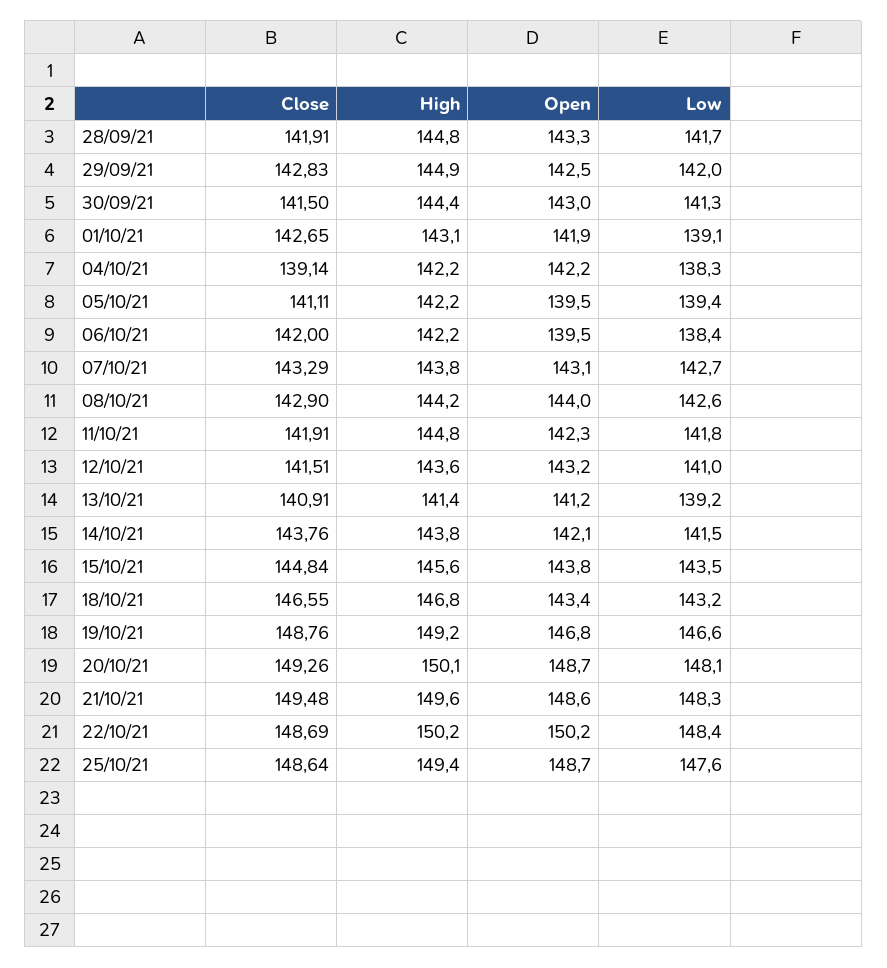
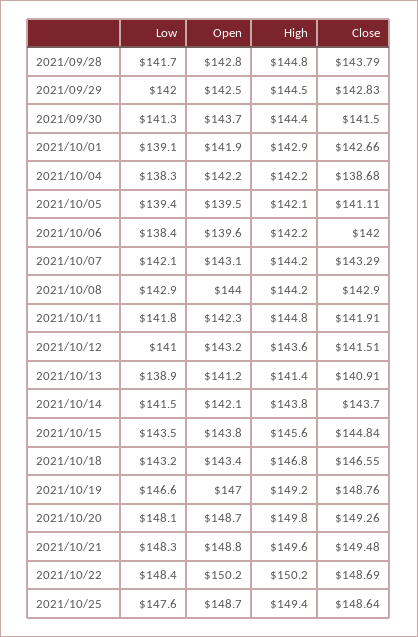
  {
    "Close": {
-     "28/09/21": 141.91,
+     "28/09/21": 143.79,
      "29/09/21": 142.83,
      "30/09/21": 141.5,
-     "01/10/21": 142.65,
+     "01/10/21": 142.66,
-     "04/10/21": 139.14,
+     "04/10/21": 138.68,
      "05/10/21": 141.11,
      "06/10/21": 142,
      "07/10/21": 143.29,
      "08/10/21": 142.9,
      "11/10/21": 141.91,
      "12/10/21": 141.51,
      "13/10/21": 140.91,
-     "14/10/21": 143.76,
+     "14/10/21": 143.7,
      "15/10/21": 144.84,
      "18/10/21": 146.55,
      "19/10/21": 148.76,
      "20/10/21": 149.26,
      "21/10/21": 149.48,
      "22/10/21": 148.69,
      "25/10/21": 148.64
    },
    "High": {
      "28/09/21": 144.8,
-     "29/09/21": 144.9,
+     "29/09/21": 144.5,
      "30/09/21": 144.4,
-     "01/10/21": 143.1,
+     "01/10/21": 142.9,
      "04/10/21": 142.2,
-     "05/10/21": 142.2,
+     "05/10/21": 142.1,
      "06/10/21": 142.2,
-     "07/10/21": 143.8,
+     "07/10/21": 144.2,
      "08/10/21": 144.2,
      "11/10/21": 144.8,
      "12/10/21": 143.6,
      "13/10/21": 141.4,
      "14/10/21": 143.8,
      "15/10/21": 145.6,
      "18/10/21": 146.8,
      "19/10/21": 149.2,
-     "20/10/21": 150.1,
+     "20/10/21": 149.8,
      "21/10/21": 149.6,
      "22/10/21": 150.2,
      "25/10/21": 149.4
    },
    "Open": {
-     "28/09/21": 143.3,
+     "28/09/21": 142.8,
      "29/09/21": 142.5,
-     "30/09/21": 143,
+     "30/09/21": 143.7,
      "01/10/21": 141.9,
      "04/10/21": 142.2,
      "05/10/21": 139.5,
-     "06/10/21": 139.5,
+     "06/10/21": 139.6,
      "07/10/21": 143.1,
      "08/10/21": 144,
      "11/10/21": 142.3,
      "12/10/21": 143.2,
      "13/10/21": 141.2,
      "14/10/21": 142.1,
      "15/10/21": 143.8,
      "18/10/21": 143.4,
-     "19/10/21": 146.8,
+     "19/10/21": 147,
      "20/10/21": 148.7,
-     "21/10/21": 148.6,
+     "21/10/21": 148.8,
      "22/10/21": 150.2,
      "25/10/21": 148.7
    },
    "Low": {
      "28/09/21": 141.7,
      "29/09/21": 142,
      "30/09/21": 141.3,
      "01/10/21": 139.1,
      "04/10/21": 138.3,
      "05/10/21": 139.4,
      "06/10/21": 138.4,
-     "07/10/21": 142.7,
+     "07/10/21": 142.1,
-     "08/10/21": 142.6,
+     "08/10/21": 142.9,
      "11/10/21": 141.8,
      "12/10/21": 141,
-     "13/10/21": 139.2,
+     "13/10/21": 138.9,
      "14/10/21": 141.5,
      "15/10/21": 143.5,
      "18/10/21": 143.2,
      "19/10/21": 146.6,
      "20/10/21": 148.1,
      "21/10/21": 148.3,
      "22/10/21": 148.4,
      "25/10/21": 147.6
    }
  }

